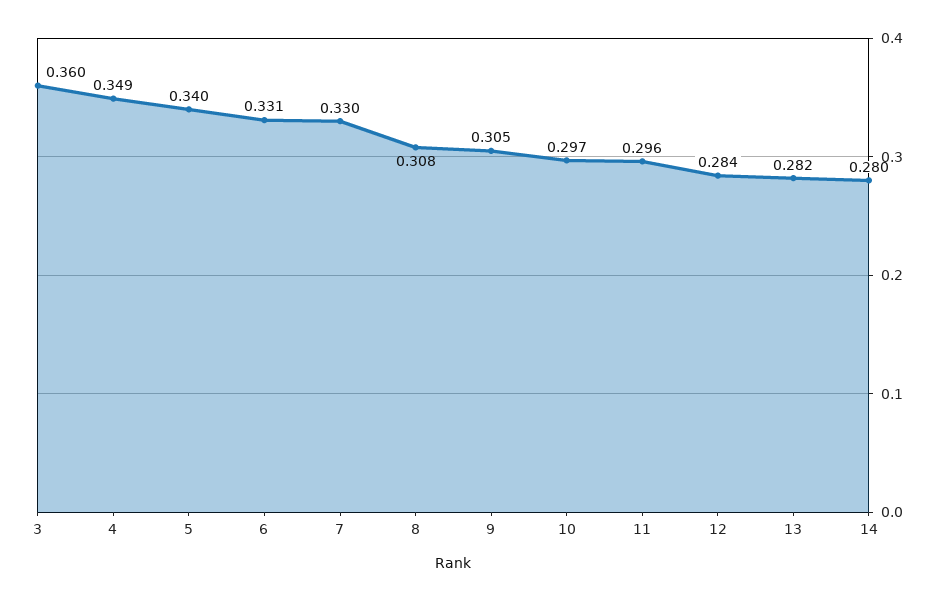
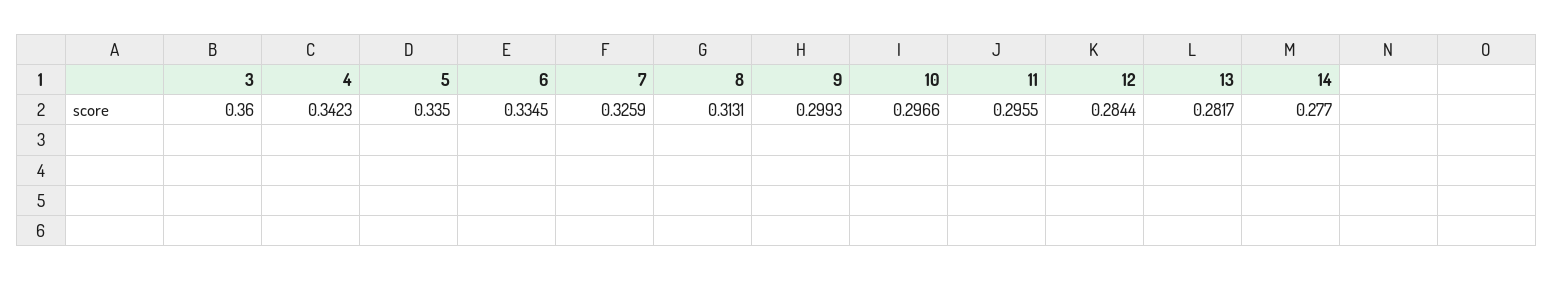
  {
    "3": 0.36,
-   "4": 0.349,
+   "4": 0.3423,
-   "5": 0.34,
+   "5": 0.335,
-   "6": 0.331,
+   "6": 0.3345,
-   "7": 0.33,
+   "7": 0.3259,
-   "8": 0.308,
+   "8": 0.3131,
-   "9": 0.305,
+   "9": 0.2993,
    "10": 0.2966,
    "11": 0.2955,
    "12": 0.2844,
    "13": 0.2817,
-   "14": 0.28
+   "14": 0.277
  }

